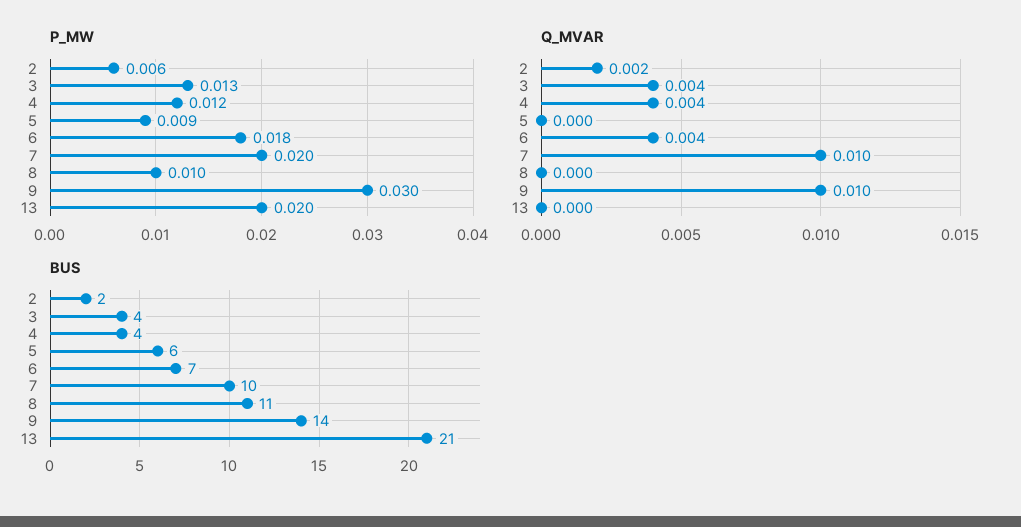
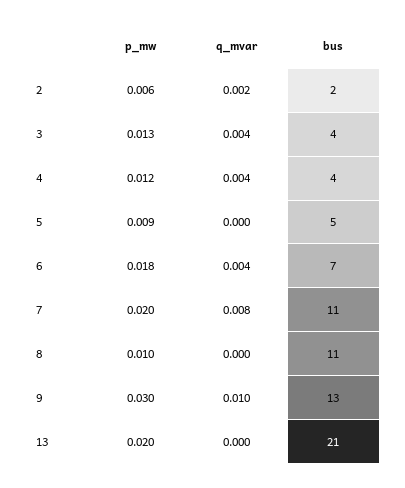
  {
    "P_MW": {
      "2": 0.006,
      "3": 0.013,
      "4": 0.012,
      "5": 0.009,
      "6": 0.018,
      "7": 0.02,
      "8": 0.01,
      "9": 0.03,
      "13": 0.02
    },
    "Q_MVAR": {
      "2": 0.002,
      "3": 0.004,
      "4": 0.004,
      "5": 0,
      "6": 0.004,
-     "7": 0.01,
+     "7": 0.008,
      "8": 0,
      "9": 0.01,
      "13": 0
    },
    "BUS": {
      "2": 2,
      "3": 4,
      "4": 4,
-     "5": 6,
+     "5": 5,
      "6": 7,
-     "7": 10,
+     "7": 11,
      "8": 11,
-     "9": 14,
+     "9": 13,
      "13": 21
    }
  }

